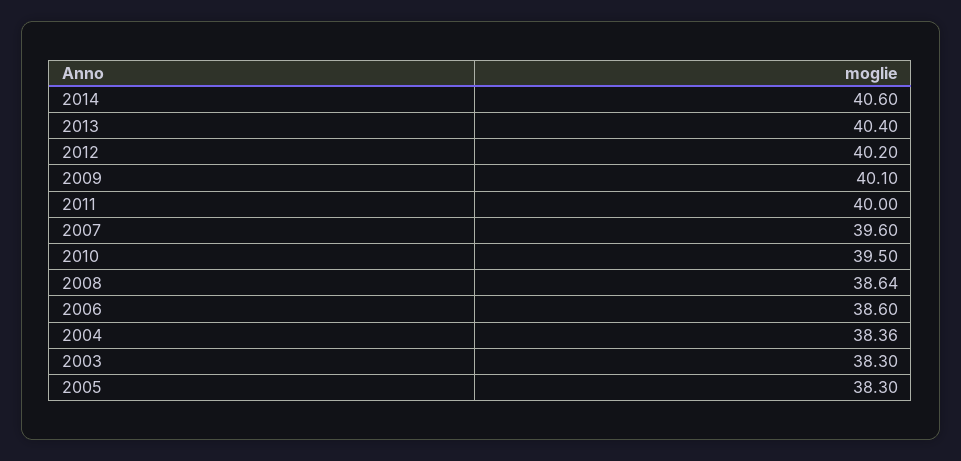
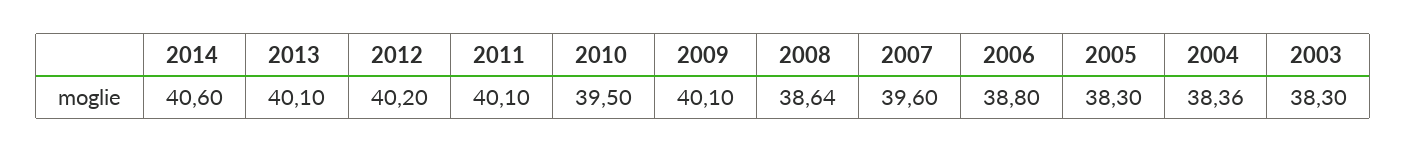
  {
    "2014": 40.6,
-   "2013": 40.4,
+   "2013": 40.1,
    "2012": 40.2,
    "2009": 40.1,
-   "2011": 40,
+   "2011": 40.1,
    "2007": 39.6,
    "2010": 39.5,
    "2008": 38.64,
-   "2006": 38.6,
+   "2006": 38.8,
    "2004": 38.36,
    "2003": 38.3,
    "2005": 38.3
  }

